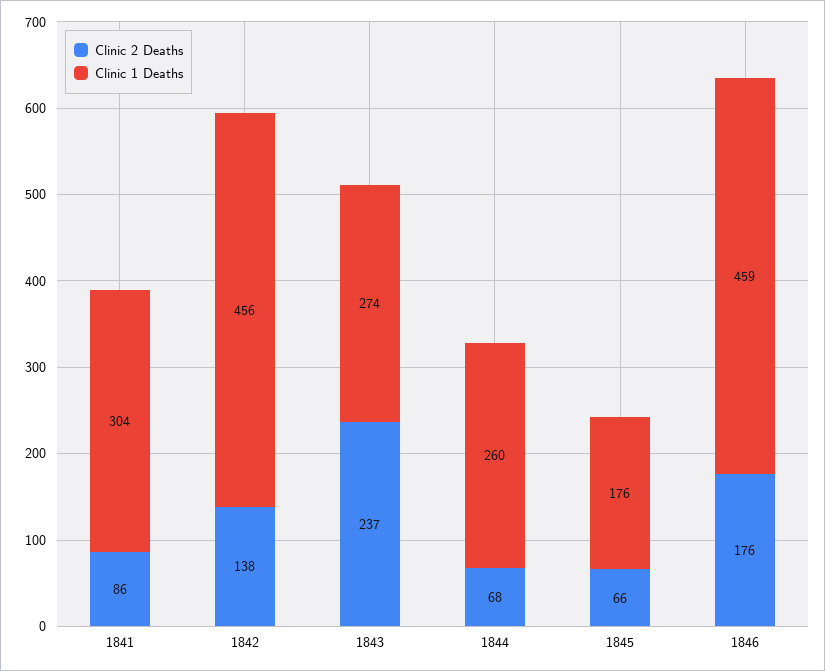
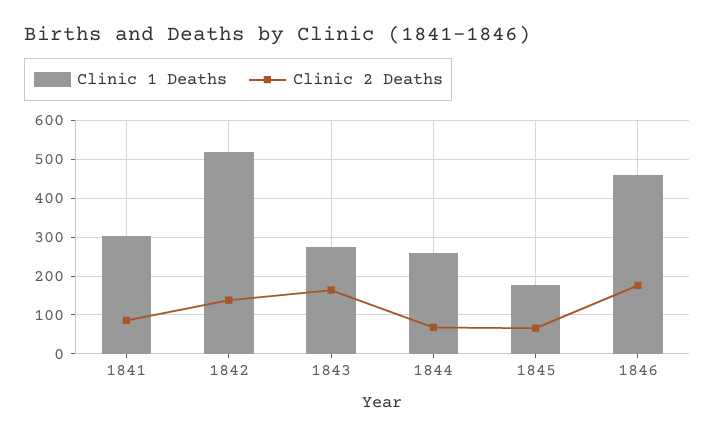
  {
    "Clinic 2 Deaths": {
      "1841": 86,
      "1842": 138,
-     "1843": 237,
+     "1843": 160,
      "1844": 68,
      "1845": 66,
      "1846": 176
    },
    "Clinic 1 Deaths": {
      "1841": 304,
-     "1842": 456,
+     "1842": 520,
      "1843": 274,
      "1844": 260,
      "1845": 176,
      "1846": 459
    }
  }

